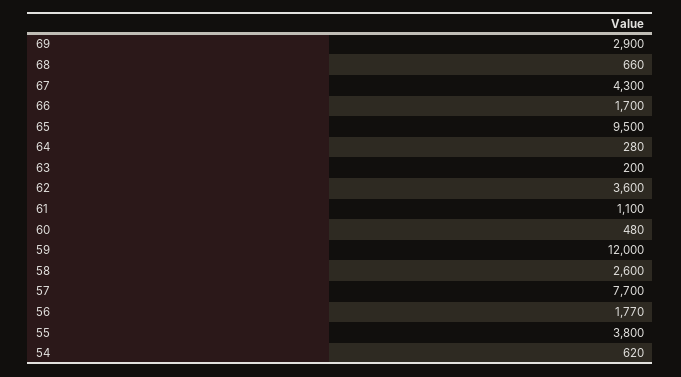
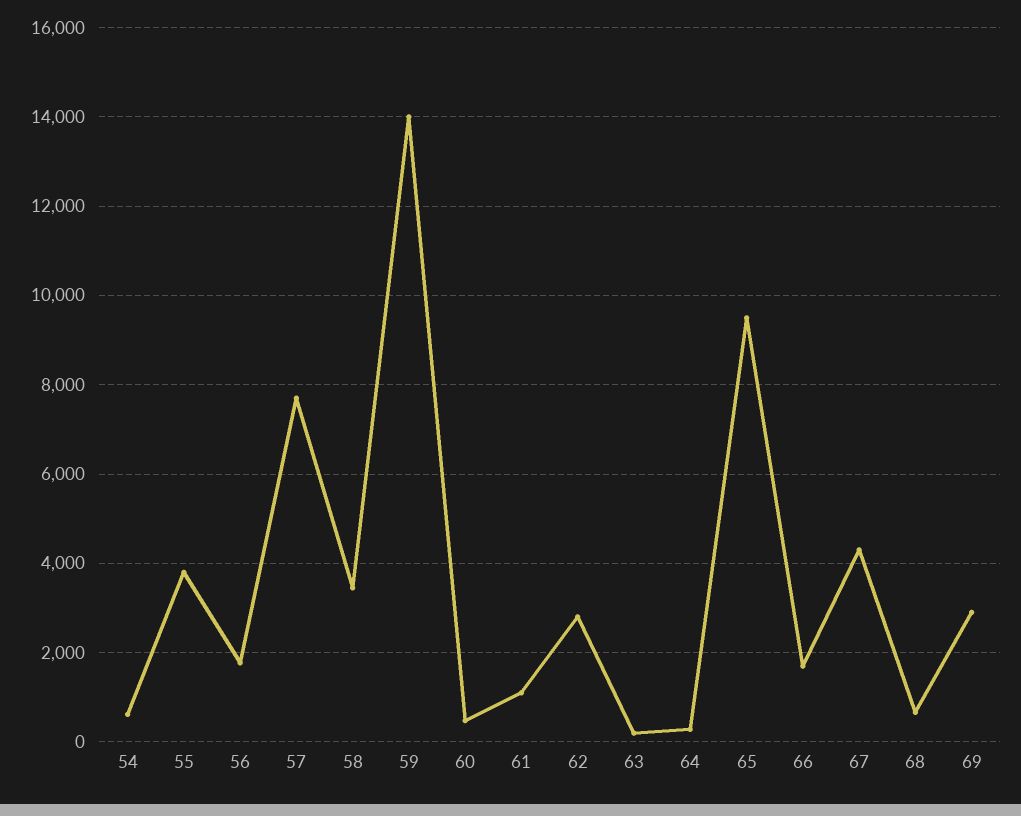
  {
    "69": 2900,
    "68": 660,
    "67": 4300,
    "66": 1700,
    "65": 9500,
    "64": 280,
    "63": 200,
-   "62": 3600,
+   "62": 2800,
    "61": 1100,
    "60": 480,
-   "59": 12000,
+   "59": 14000,
-   "58": 2600,
+   "58": 3400,
    "57": 7700,
    "56": 1770,
    "55": 3800,
    "54": 620
  }

